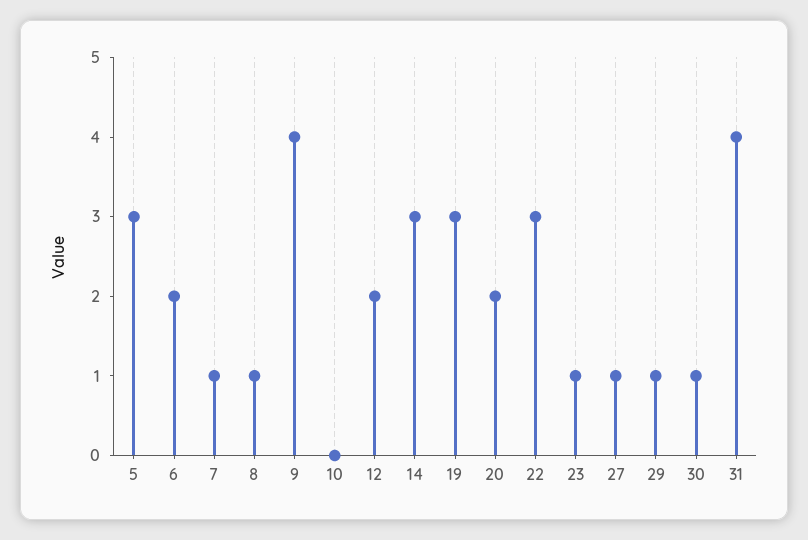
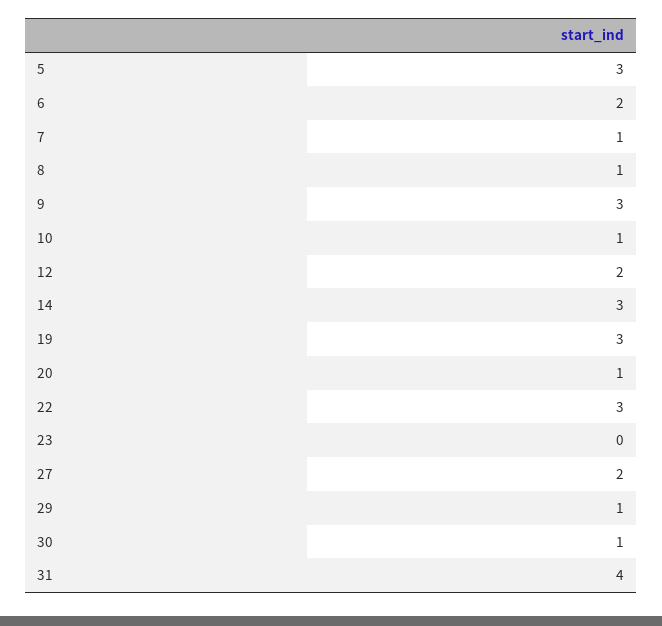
  {
    "5": 3,
    "6": 2,
    "7": 1,
    "8": 1,
-   "9": 4,
+   "9": 3,
-   "10": 0,
+   "10": 1,
    "12": 2,
    "14": 3,
    "19": 3,
-   "20": 2,
+   "20": 1,
    "22": 3,
-   "23": 1,
+   "23": 0,
-   "27": 1,
+   "27": 2,
    "29": 1,
    "30": 1,
    "31": 4
  }

